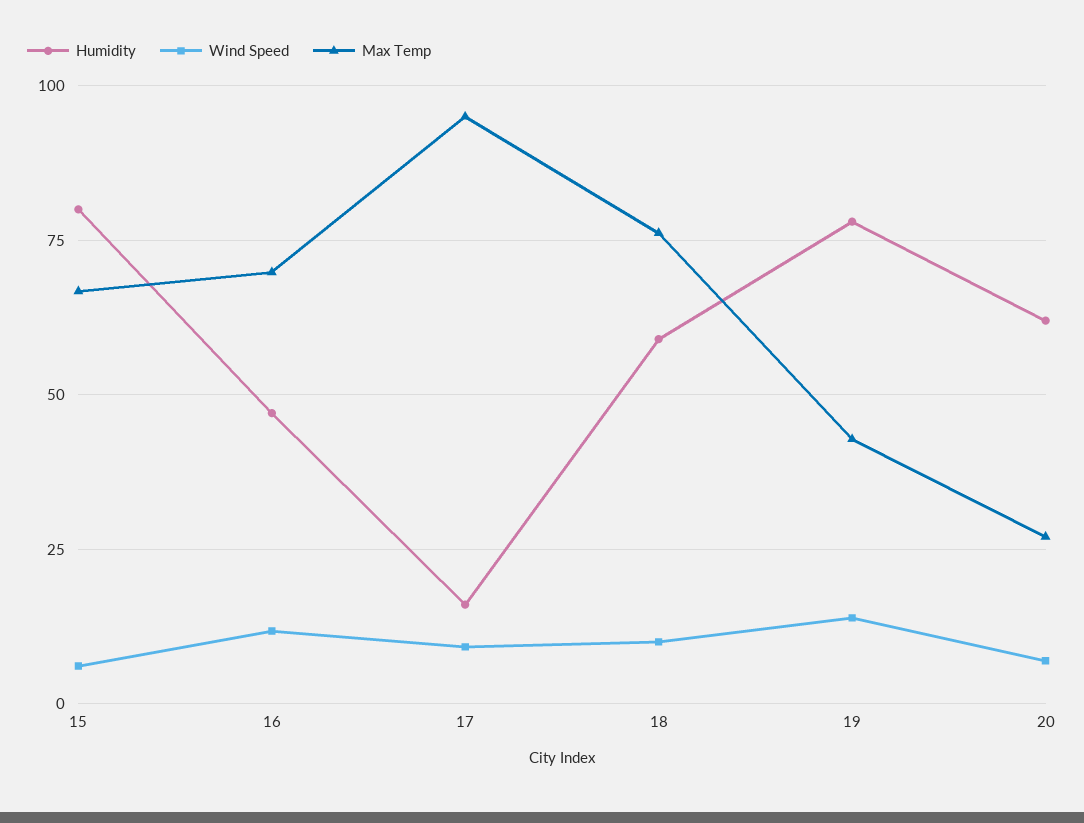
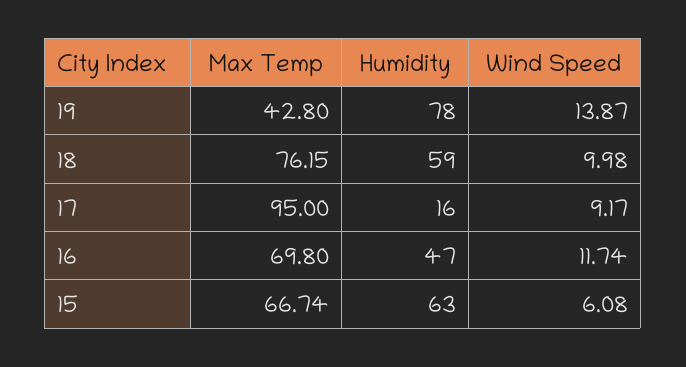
  {
    "Humidity": {
-     "15": 80,
+     "15": 63,
      "16": 47,
      "17": 16,
      "18": 59,
-     "19": 78,
+     "19": 78
-     "20": 62.5
    },
    "Wind Speed": {
      "15": 6.08,
      "16": 11.74,
      "17": 9.17,
      "18": 9.98,
-     "19": 13.87,
+     "19": 13.87
-     "20": 7.5
    },
    "Max Temp": {
      "15": 66.74,
      "16": 69.8,
      "17": 95,
      "18": 76.15,
-     "19": 42.8,
+     "19": 42.8
-     "20": 27.5
    }
  }

